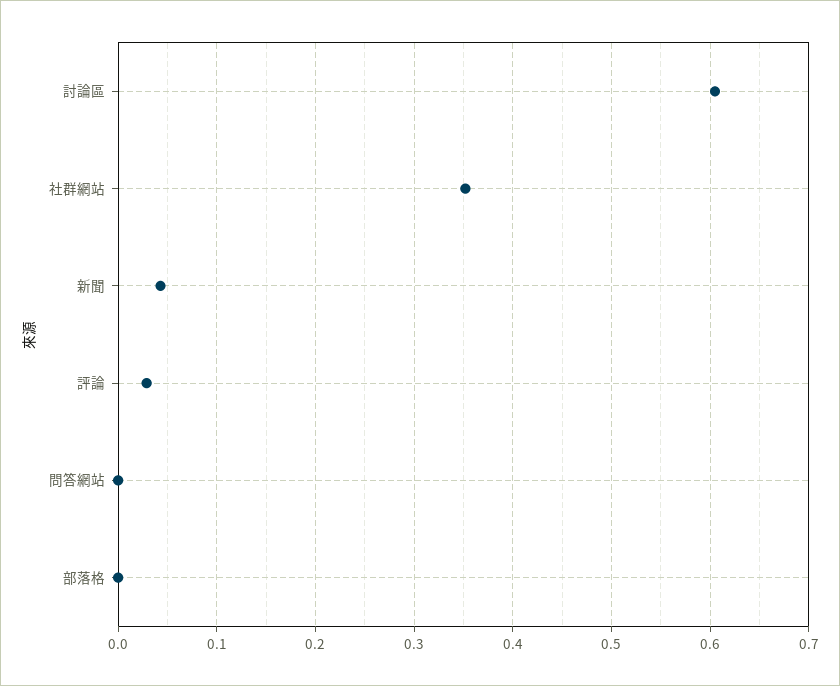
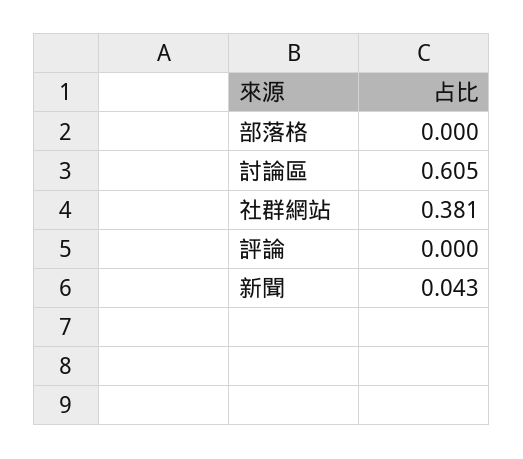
  {
    "討論區": 0.605,
-   "社群網站": 0.35,
+   "社群網站": 0.381,
    "新聞": 0.043,
-   "評論": 0.03,
+   "評論": 0,
-   "問答網站": 0,
    "部落格": 0
  }

